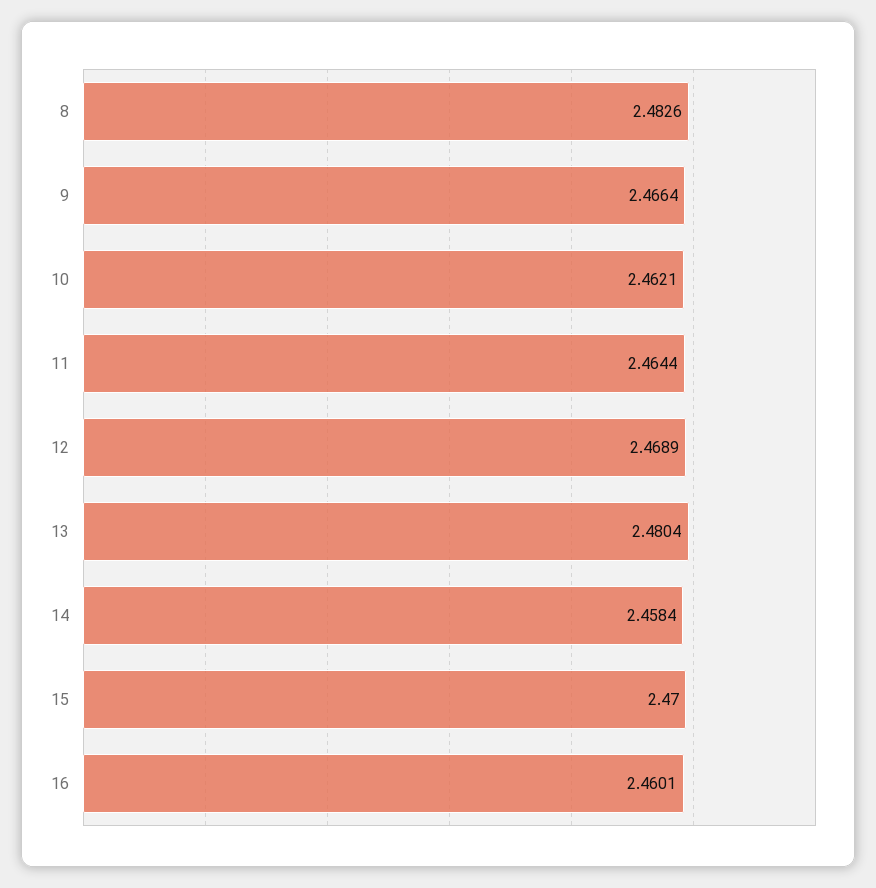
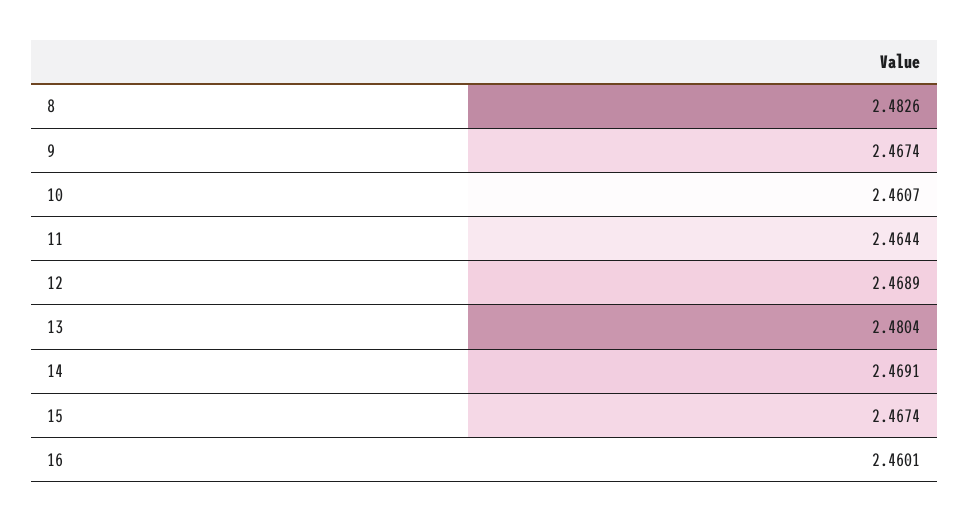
  {
    "8": 2.4826,
-   "9": 2.4664,
+   "9": 2.4674,
-   "10": 2.4621,
+   "10": 2.4607,
    "11": 2.4644,
    "12": 2.4689,
    "13": 2.4804,
-   "14": 2.4584,
+   "14": 2.4691,
-   "15": 2.47,
+   "15": 2.4674,
    "16": 2.4601
  }

